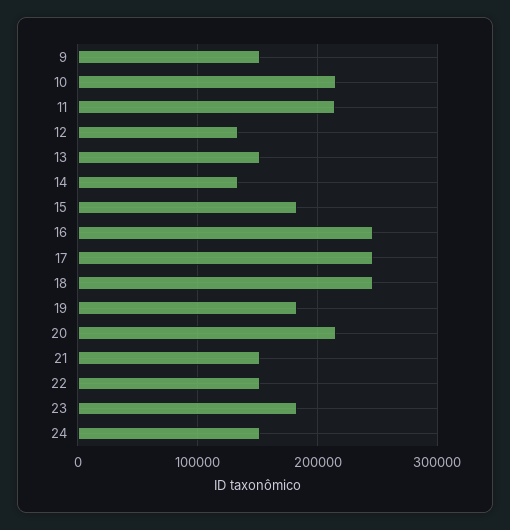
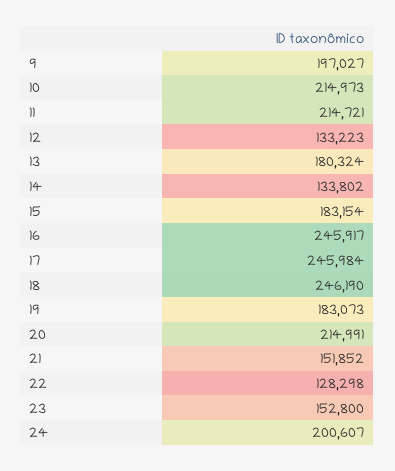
  {
-   "9": 150000,
+   "9": 197027,
    "10": 214973,
    "11": 214721,
    "12": 133223,
-   "13": 150000,
+   "13": 180324,
    "14": 133802,
    "15": 183154,
    "16": 245917,
    "17": 245984,
    "18": 246190,
    "19": 183073,
    "20": 214991,
    "21": 151852,
-   "22": 150000,
+   "22": 128298,
-   "23": 180000,
+   "23": 152800,
-   "24": 150000
+   "24": 200607
  }

